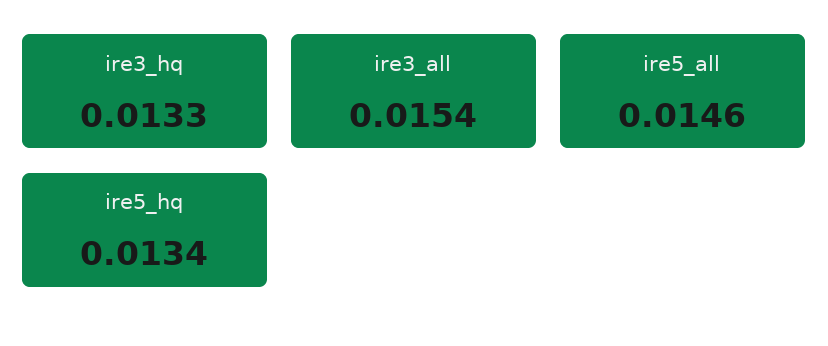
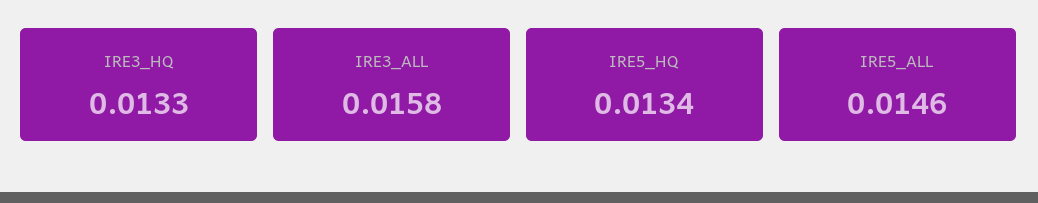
  {
    "ire3_hq": 0.0133,
-   "ire3_all": 0.0154,
+   "ire3_all": 0.0158,
    "ire5_all": 0.0146,
    "ire5_hq": 0.0134
  }

